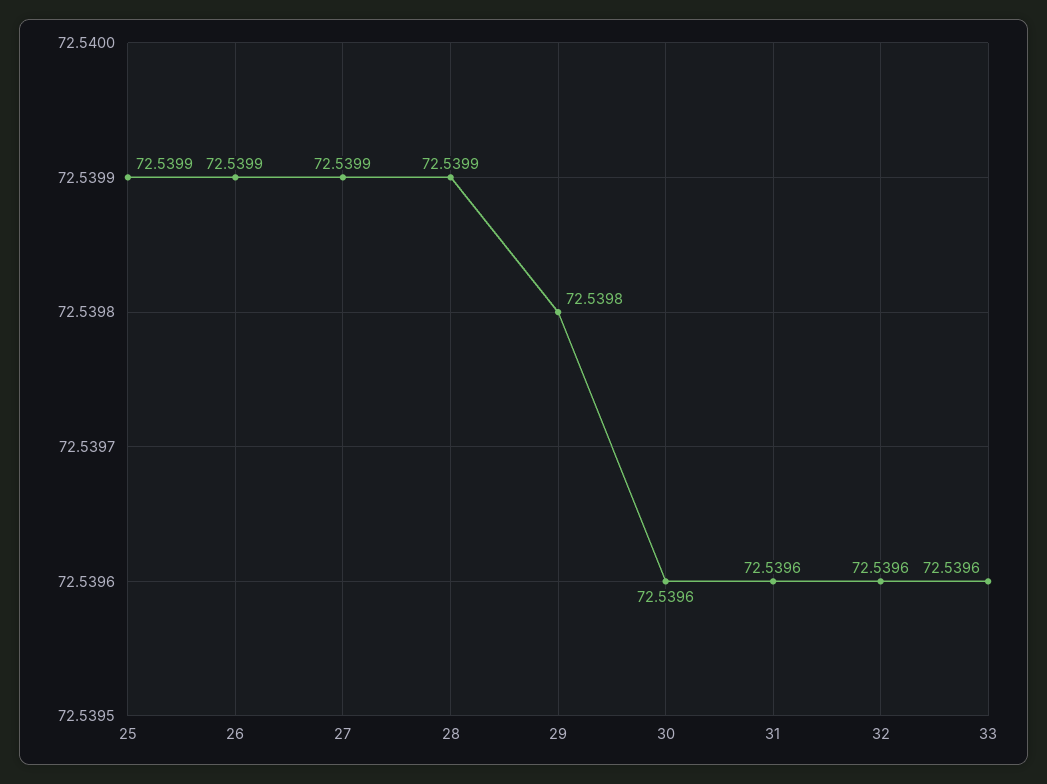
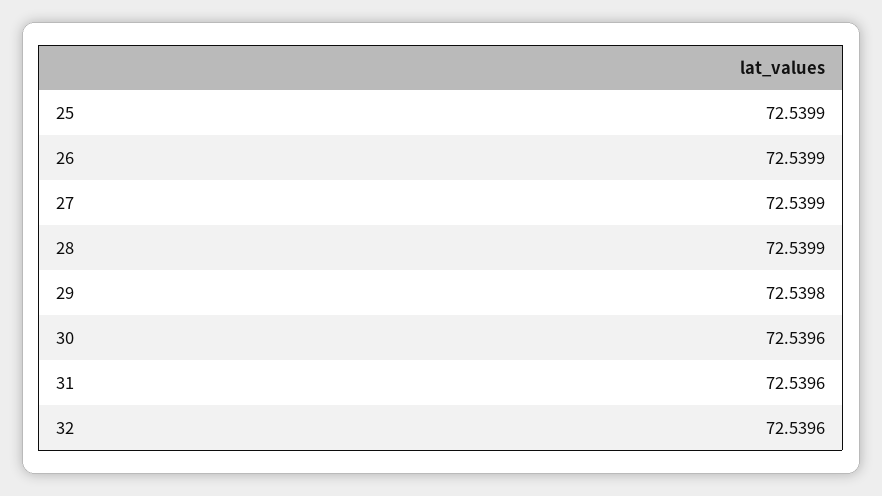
  {
    "25": 72.5399,
    "26": 72.5399,
    "27": 72.5399,
    "28": 72.5399,
    "29": 72.5398,
    "30": 72.5396,
    "31": 72.5396,
-   "32": 72.5396,
+   "32": 72.5396
-   "33": 72.5396
  }

